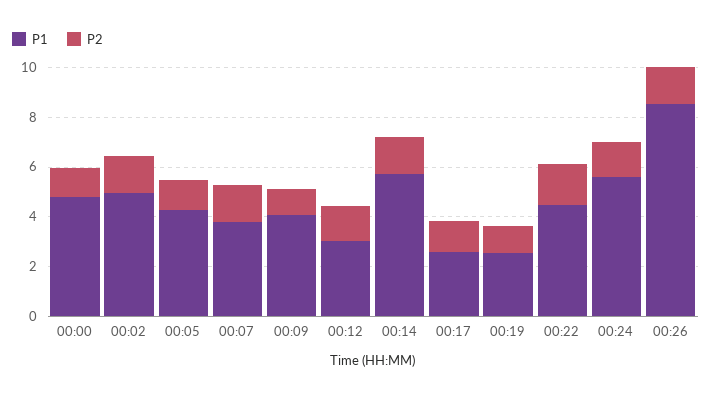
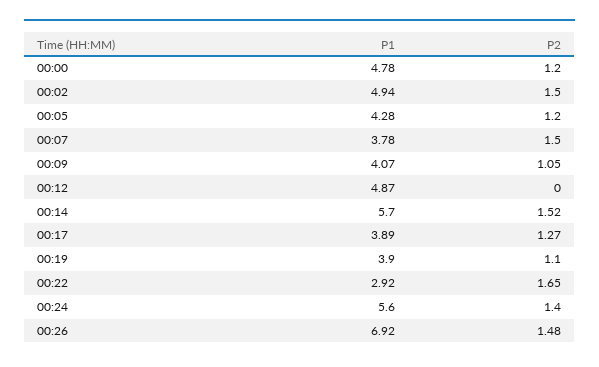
  {
    "P1": {
      "00:00": 4.78,
      "00:02": 4.94,
      "00:05": 4.28,
      "00:07": 3.78,
      "00:09": 4.07,
-     "00:12": 3,
+     "00:12": 4.87,
      "00:14": 5.7,
-     "00:17": 2.5,
+     "00:17": 3.89,
-     "00:19": 2.5,
+     "00:19": 3.9,
-     "00:22": 4.5,
+     "00:22": 2.92,
      "00:24": 5.6,
-     "00:26": 8.5
+     "00:26": 6.92
    },
    "P2": {
      "00:00": 1.2,
      "00:02": 1.5,
      "00:05": 1.2,
      "00:07": 1.5,
      "00:09": 1.05,
-     "00:12": 1.5,
+     "00:12": 0,
      "00:14": 1.52,
      "00:17": 1.27,
      "00:19": 1.1,
      "00:22": 1.65,
      "00:24": 1.4,
      "00:26": 1.48
    }
  }

